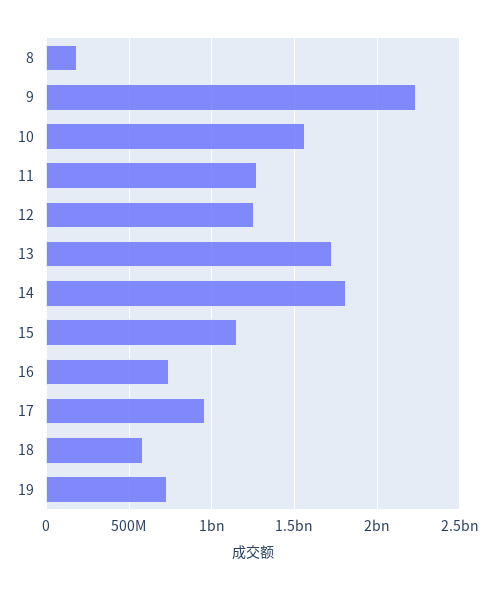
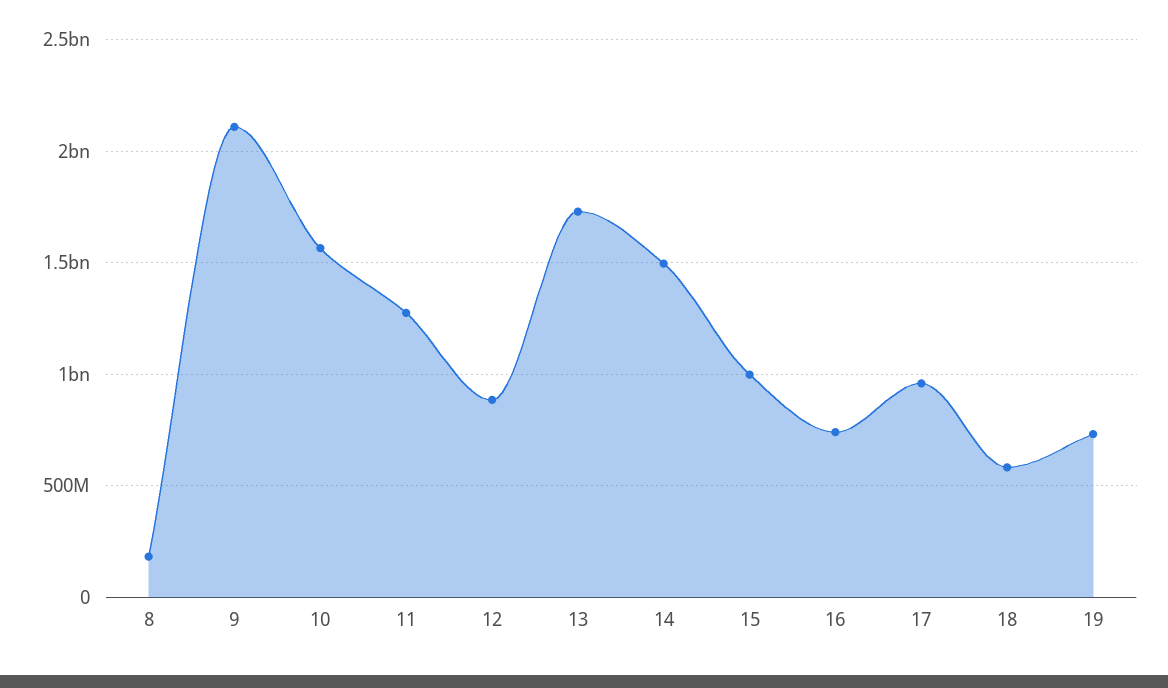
  {
    "8": 200000000,
-   "9": 2250000000,
+   "9": 2100000000,
    "10": 1550000000,
    "11": 1300000000,
-   "12": 1250000000,
+   "12": 900000000,
    "13": 1750000000,
-   "14": 1800000000,
+   "14": 1500000000,
-   "15": 1150000000,
+   "15": 1000000000,
    "16": 750000000,
    "17": 950000000,
    "18": 600000000,
    "19": 750000000
  }

